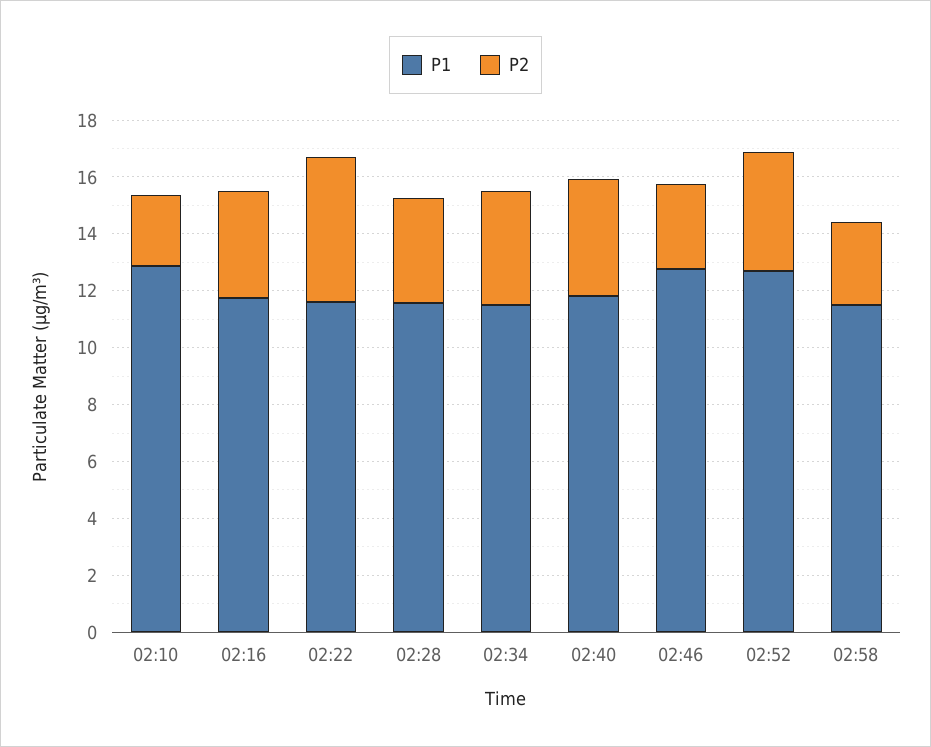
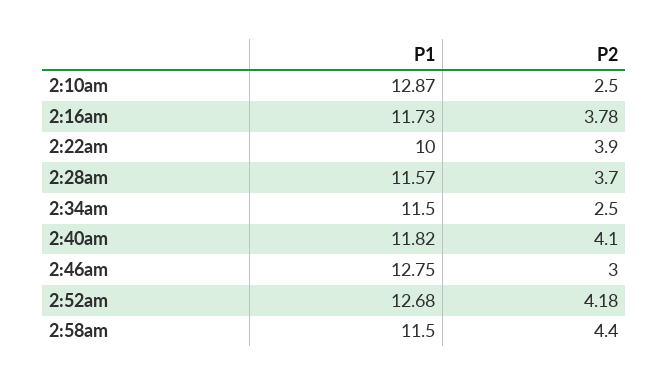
  {
    "P1": {
      "02:10": 12.87,
      "02:16": 11.73,
-     "02:22": 11.5,
+     "02:22": 10,
      "02:28": 11.57,
      "02:34": 11.5,
      "02:40": 11.82,
      "02:46": 12.75,
      "02:52": 12.68,
      "02:58": 11.5
    },
    "P2": {
      "02:10": 2.5,
      "02:16": 3.78,
-     "02:22": 5,
+     "02:22": 3.9,
      "02:28": 3.7,
-     "02:34": 4,
+     "02:34": 2.5,
      "02:40": 4.1,
      "02:46": 3,
      "02:52": 4.18,
-     "02:58": 3
+     "02:58": 4.4
    }
  }

